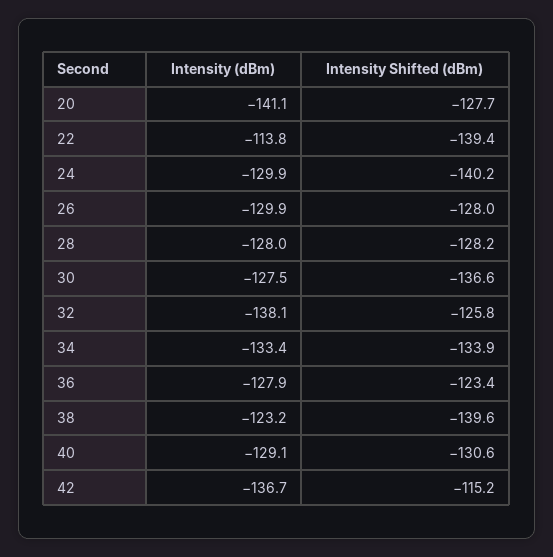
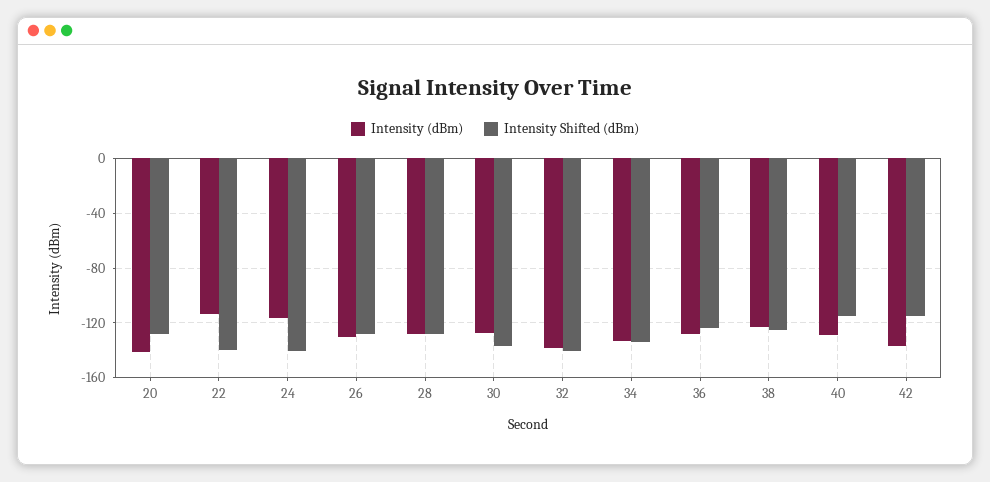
  {
    "Intensity (dBm)": {
      "20": -141.1,
      "22": -113.8,
-     "24": -129.9,
+     "24": -115,
      "26": -129.9,
      "28": -128,
      "30": -127.5,
      "32": -138.1,
      "34": -133.4,
      "36": -127.9,
      "38": -123.2,
      "40": -129.1,
      "42": -136.7
    },
    "Intensity Shifted (dBm)": {
      "20": -127.7,
      "22": -139.4,
      "24": -140.2,
      "26": -128,
      "28": -128.2,
      "30": -136.6,
-     "32": -125.8,
+     "32": -140,
      "34": -133.9,
      "36": -123.4,
-     "38": -139.6,
+     "38": -125,
-     "40": -130.6,
+     "40": -115,
      "42": -115.2
    }
  }

